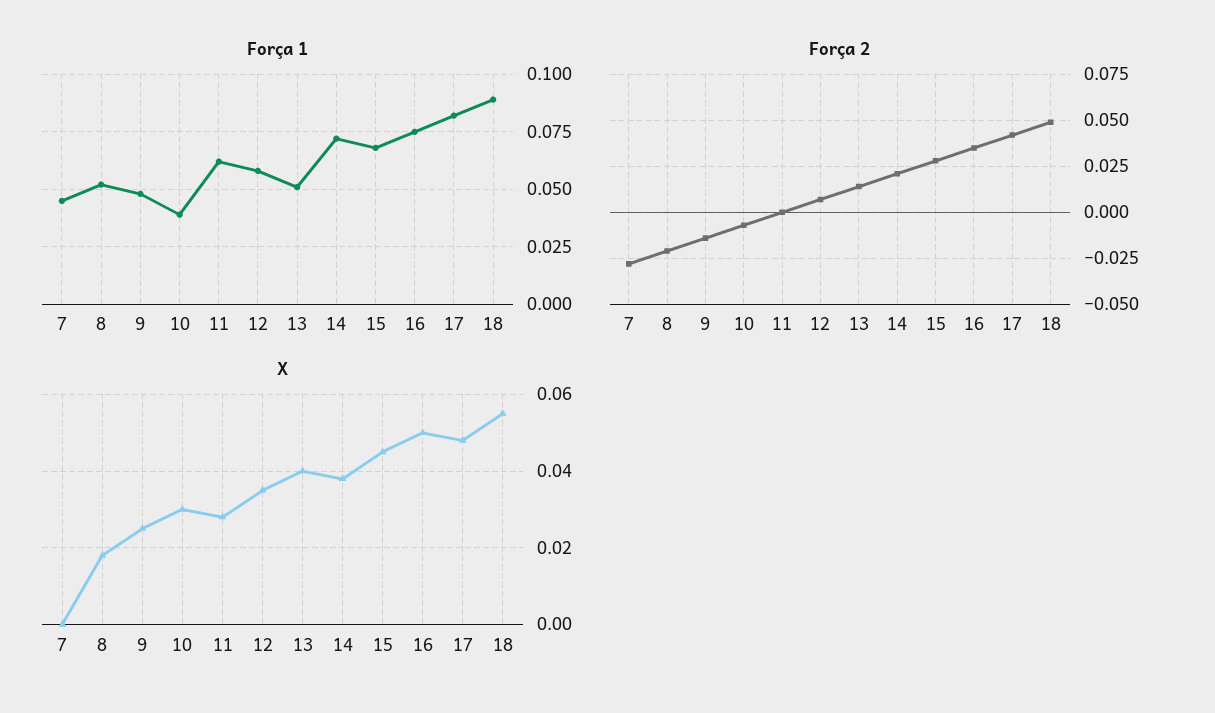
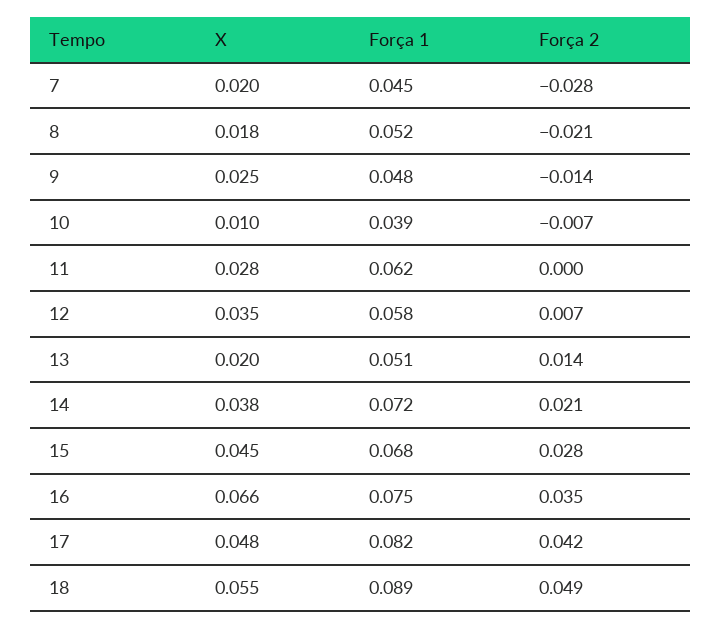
  {
    "Força 1": {
      "7": 0.045,
      "8": 0.052,
      "9": 0.048,
      "10": 0.039,
      "11": 0.062,
      "12": 0.058,
      "13": 0.051,
      "14": 0.072,
      "15": 0.068,
      "16": 0.075,
      "17": 0.082,
      "18": 0.089
    },
    "Força 2": {
      "7": -0.028,
      "8": -0.021,
      "9": -0.014,
      "10": -0.007,
      "11": 0,
      "12": 0.007,
      "13": 0.014,
      "14": 0.021,
      "15": 0.028,
      "16": 0.035,
      "17": 0.042,
      "18": 0.049
    },
    "X": {
-     "7": 0,
+     "7": 0.02,
      "8": 0.018,
      "9": 0.025,
-     "10": 0.03,
+     "10": 0.01,
      "11": 0.028,
      "12": 0.035,
-     "13": 0.04,
+     "13": 0.02,
      "14": 0.038,
      "15": 0.045,
-     "16": 0.05,
+     "16": 0.066,
      "17": 0.048,
      "18": 0.055
    }
  }

